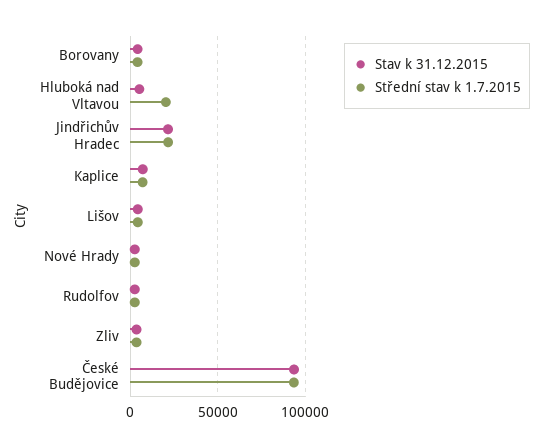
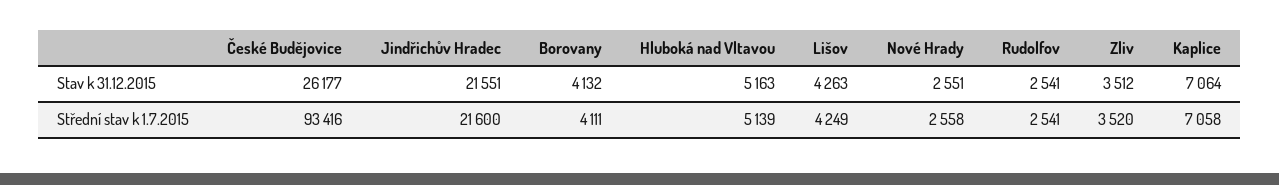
  {
    "Stav k 31.12.2015": {
      "Borovany": 4132,
      "Hluboká nad Vltavou": 5163,
      "Jindřichův Hradec": 21551,
      "Kaplice": 7064,
      "Lišov": 4263,
      "Nové Hrady": 2551,
      "Rudolfov": 2541,
      "Zliv": 3512,
-     "České Budějovice": 95000
+     "České Budějovice": 26177
    },
    "Střední stav k 1.7.2015": {
      "Borovany": 4111,
-     "Hluboká nad Vltavou": 20000,
+     "Hluboká nad Vltavou": 5139,
      "Jindřichův Hradec": 21600,
      "Kaplice": 7058,
      "Lišov": 4249,
      "Nové Hrady": 2558,
      "Rudolfov": 2541,
      "Zliv": 3520,
      "České Budějovice": 93416
    }
  }

